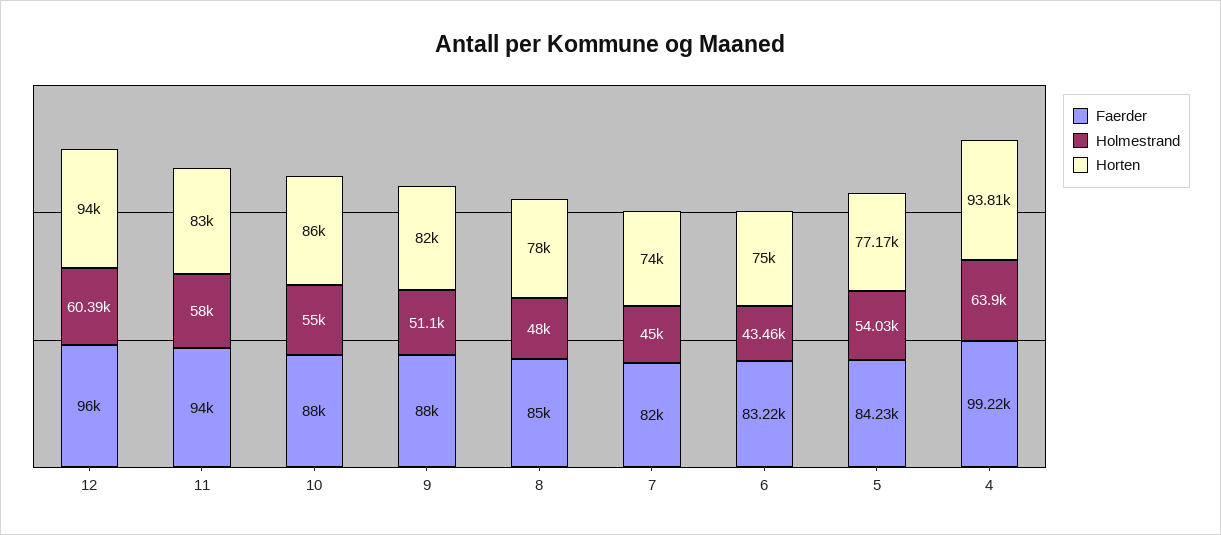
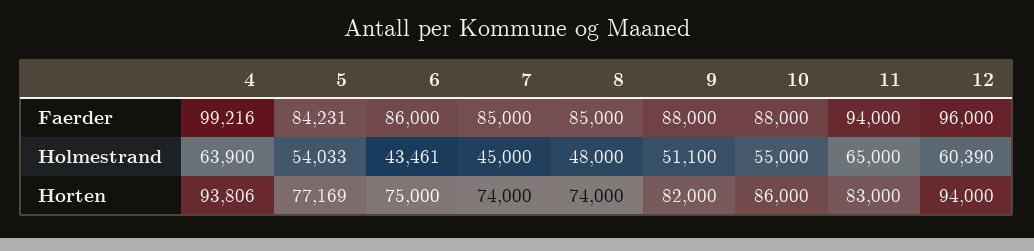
  {
    "Faerder": {
      "12": 96000,
      "11": 94000,
      "10": 88000,
      "9": 88000,
      "8": 85000,
-     "7": 82000,
+     "7": 85000,
-     "6": 83220,
+     "6": 86000,
      "5": 84231,
      "4": 99216
    },
    "Holmestrand": {
      "12": 60390,
-     "11": 58000,
+     "11": 65000,
      "10": 55000,
      "9": 51100,
      "8": 48000,
      "7": 45000,
      "6": 43461,
      "5": 54033,
      "4": 63900
    },
    "Horten": {
      "12": 94000,
      "11": 83000,
      "10": 86000,
      "9": 82000,
-     "8": 78000,
+     "8": 74000,
      "7": 74000,
      "6": 75000,
      "5": 77169,
      "4": 93806
    }
  }

